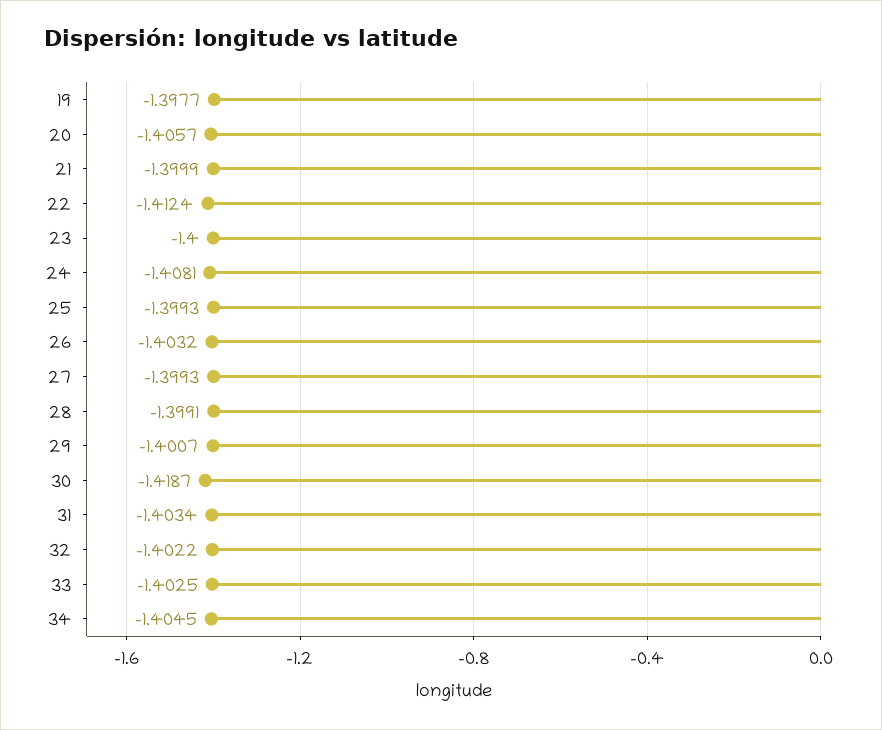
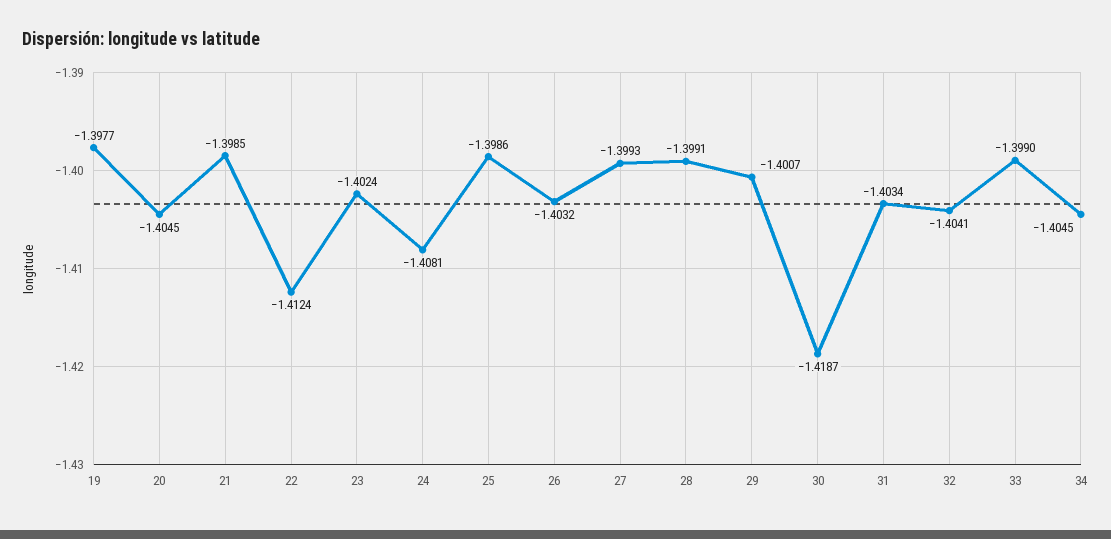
  {
    "19": -1.3977,
-   "20": -1.4057,
+   "20": -1.4045,
-   "21": -1.3999,
+   "21": -1.3985,
    "22": -1.4124,
-   "23": -1.4,
+   "23": -1.4024,
    "24": -1.4081,
-   "25": -1.3993,
+   "25": -1.3986,
    "26": -1.4032,
    "27": -1.3993,
    "28": -1.3991,
    "29": -1.4007,
    "30": -1.4187,
    "31": -1.4034,
-   "32": -1.4022,
+   "32": -1.4041,
-   "33": -1.4025,
+   "33": -1.399,
    "34": -1.4045
  }

